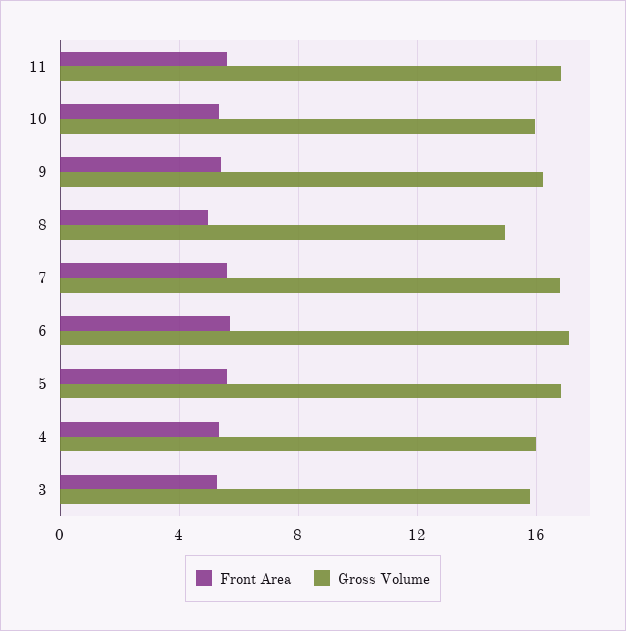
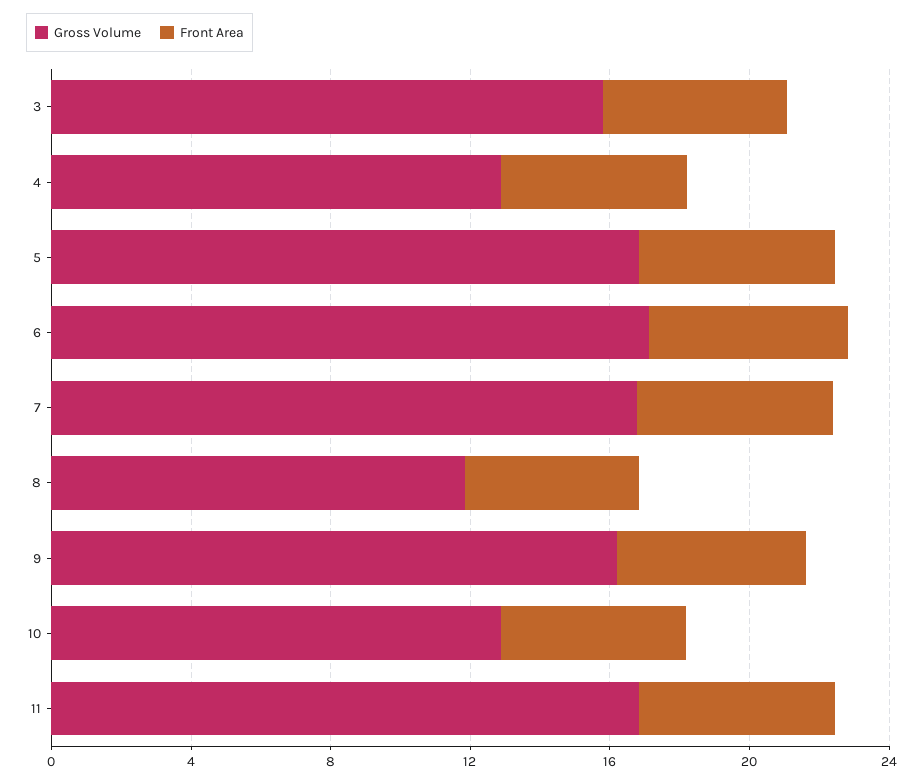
  {
    "Front Area": {
      "11": 5.5,
      "10": 5.5,
      "9": 5.5,
      "8": 5,
      "7": 5.5,
      "6": 5.5,
      "5": 5.5,
      "4": 5.5,
      "3": 5.5
    },
    "Gross Volume": {
      "11": 17,
-     "10": 16,
+     "10": 13,
      "9": 16,
-     "8": 15,
+     "8": 12,
      "7": 17,
      "6": 17,
      "5": 17,
-     "4": 16,
+     "4": 13,
      "3": 16
    }
  }

